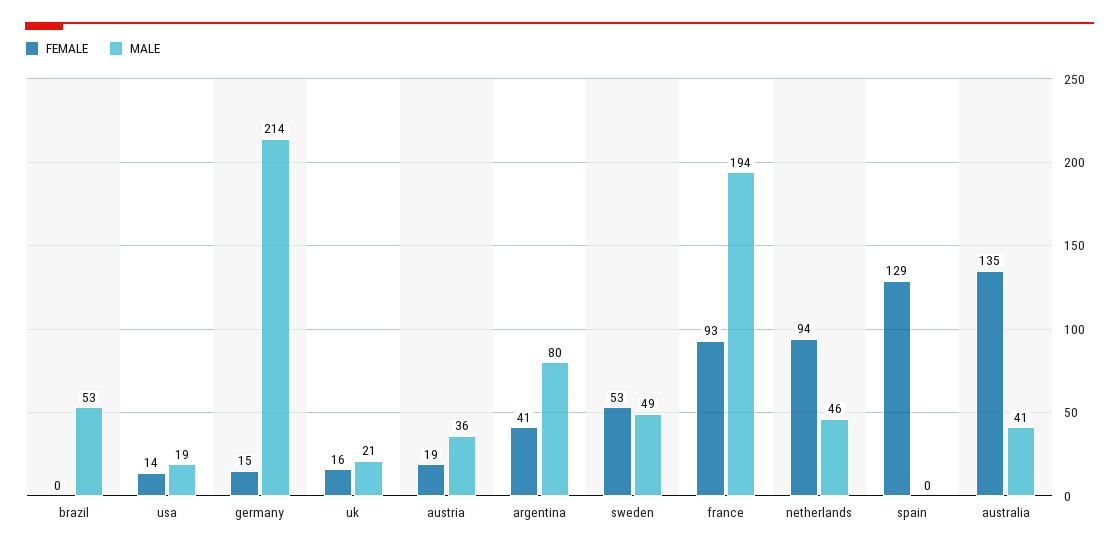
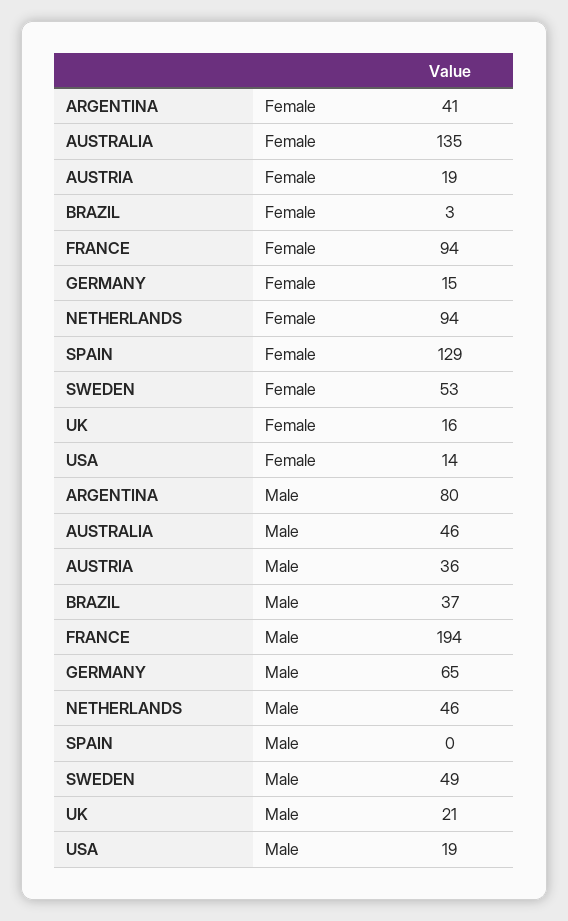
  {
    "FEMALE": {
-     "brazil": 0,
+     "brazil": 3,
      "usa": 14,
      "germany": 15,
      "uk": 16,
      "austria": 19,
      "argentina": 41,
      "sweden": 53,
-     "france": 93,
+     "france": 94,
      "netherlands": 94,
      "spain": 129,
      "australia": 135
    },
    "MALE": {
-     "brazil": 53,
+     "brazil": 37,
      "usa": 19,
-     "germany": 214,
+     "germany": 65,
      "uk": 21,
      "austria": 36,
      "argentina": 80,
      "sweden": 49,
      "france": 194,
      "netherlands": 46,
      "spain": 0,
-     "australia": 41
+     "australia": 46
    }
  }

